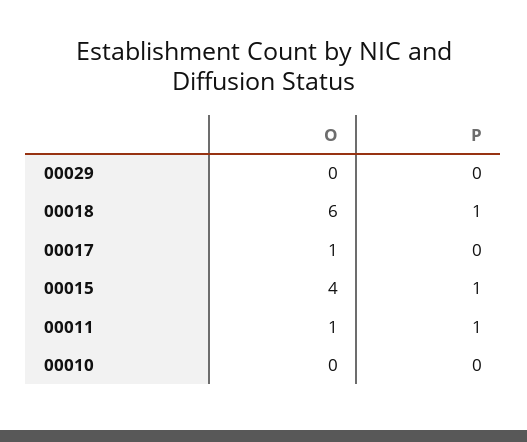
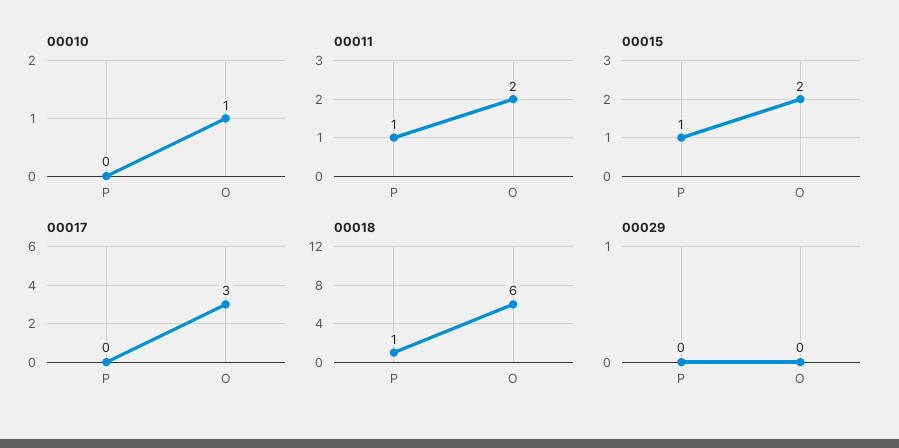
  {
    "00029": {
      "O": 0,
      "P": 0
    },
    "00018": {
      "O": 6,
      "P": 1
    },
    "00017": {
-     "O": 1,
+     "O": 3,
      "P": 0
    },
    "00015": {
-     "O": 4,
+     "O": 2,
      "P": 1
    },
    "00011": {
-     "O": 1,
+     "O": 2,
      "P": 1
    },
    "00010": {
-     "O": 0,
+     "O": 1,
      "P": 0
    }
  }

